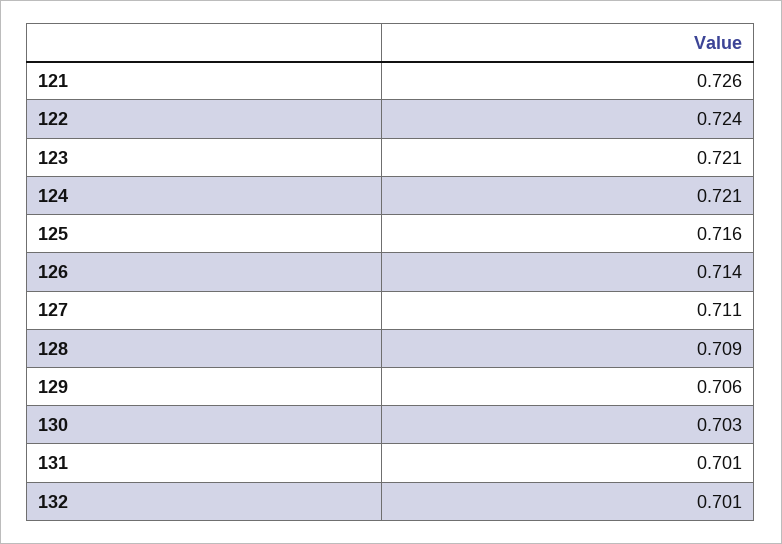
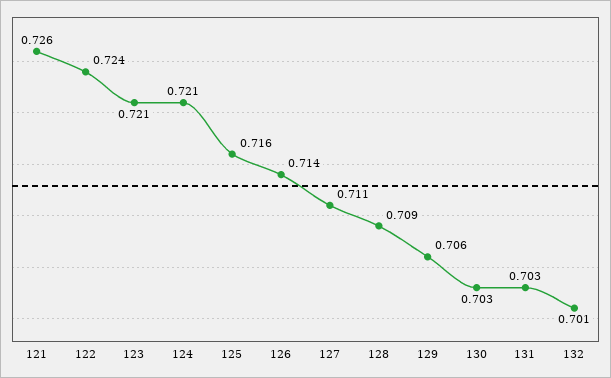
  {
    "121": 0.726,
    "122": 0.724,
    "123": 0.721,
    "124": 0.721,
    "125": 0.716,
    "126": 0.714,
    "127": 0.711,
    "128": 0.709,
    "129": 0.706,
    "130": 0.703,
-   "131": 0.701,
+   "131": 0.703,
    "132": 0.701
  }

